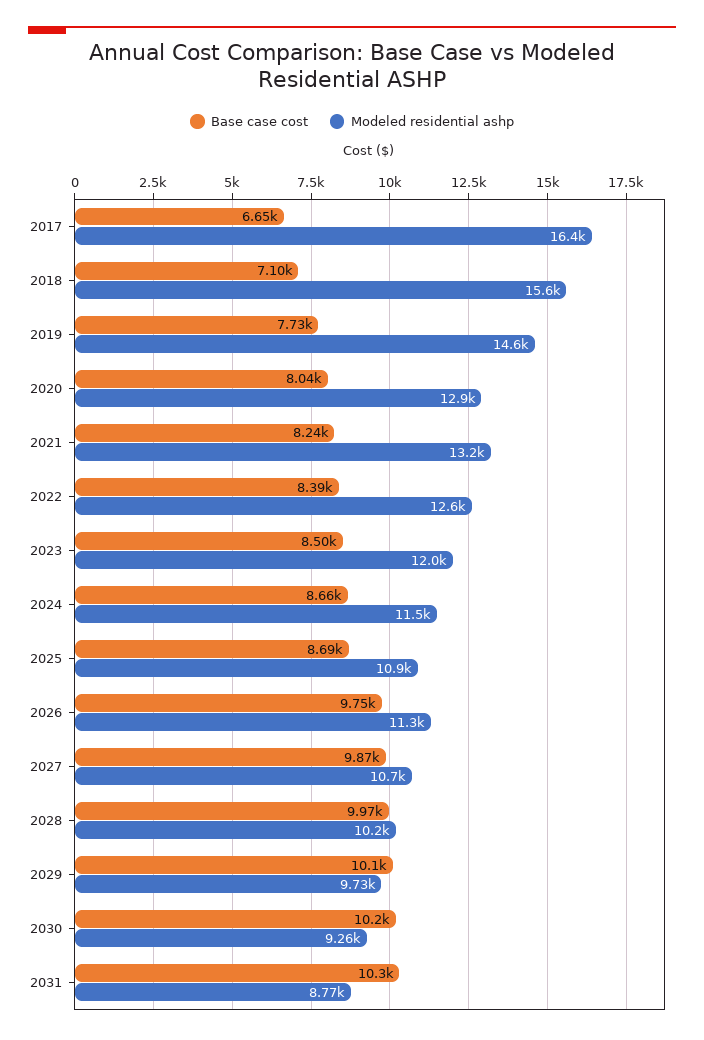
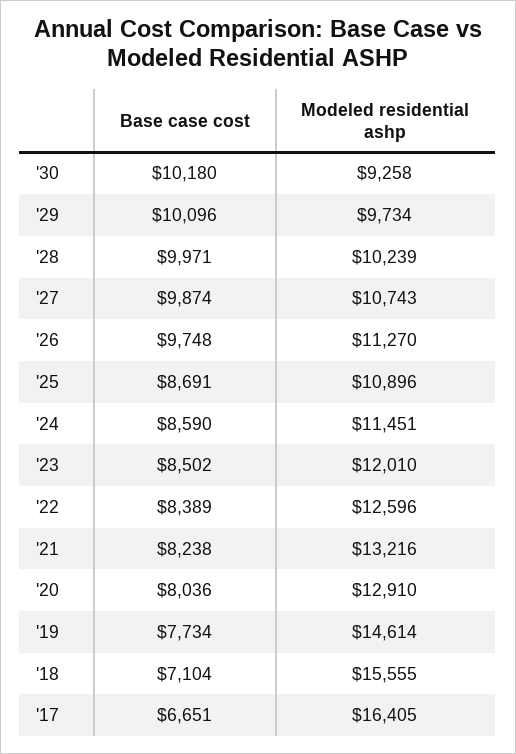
  {
    "Base case cost": {
      "2017": 6651,
      "2018": 7104,
      "2019": 7734,
      "2020": 8036,
      "2021": 8238,
      "2022": 8389,
      "2023": 8502,
-     "2024": 8660,
+     "2024": 8590,
      "2025": 8691,
      "2026": 9748,
      "2027": 9874,
      "2028": 9971,
      "2029": 10096,
-     "2030": 10180,
+     "2030": 10180
-     "2031": 10300
    },
    "Modeled residential ashp": {
      "2017": 16405,
      "2018": 15555,
      "2019": 14614,
      "2020": 12910,
      "2021": 13216,
      "2022": 12596,
      "2023": 12010,
      "2024": 11451,
      "2025": 10896,
      "2026": 11270,
      "2027": 10743,
      "2028": 10239,
      "2029": 9734,
-     "2030": 9258,
+     "2030": 9258
-     "2031": 8770
    }
  }

